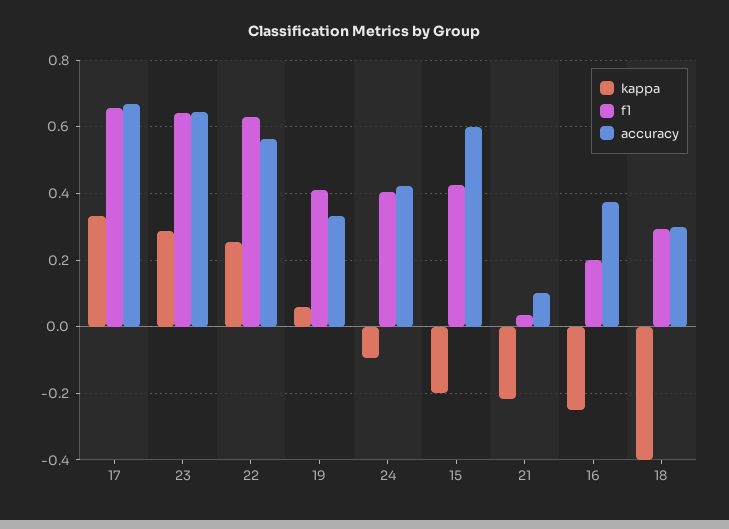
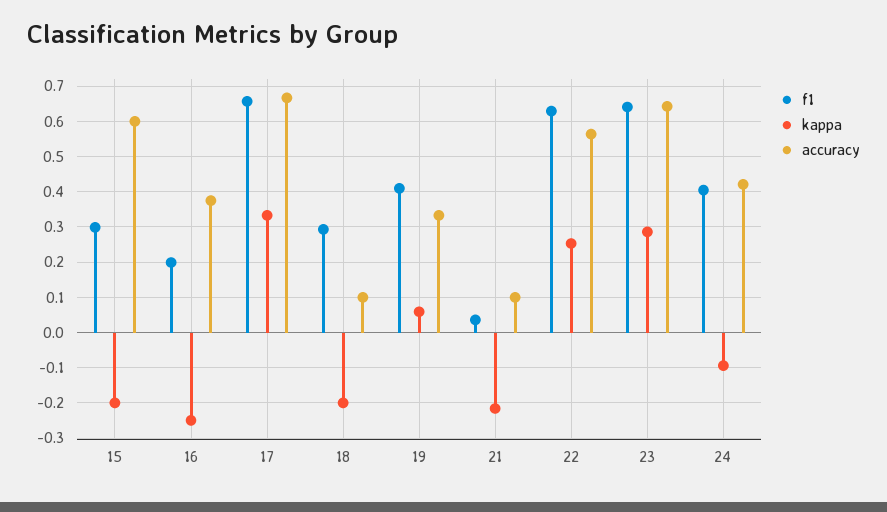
  {
    "kappa": {
      "17": 0.34,
      "23": 0.28,
      "22": 0.26,
      "19": 0.06,
      "24": -0.1,
      "15": -0.2,
      "21": -0.22,
      "16": -0.26,
-     "18": -0.4
+     "18": -0.2
    },
    "f1": {
      "17": 0.66,
      "23": 0.64,
      "22": 0.62,
      "19": 0.42,
      "24": 0.4,
-     "15": 0.42,
+     "15": 0.3,
      "21": 0.04,
      "16": 0.2,
      "18": 0.3
    },
    "accuracy": {
      "17": 0.66,
      "23": 0.64,
      "22": 0.56,
      "19": 0.34,
      "24": 0.42,
      "15": 0.6,
      "21": 0.1,
      "16": 0.38,
-     "18": 0.3
+     "18": 0.1
    }
  }

